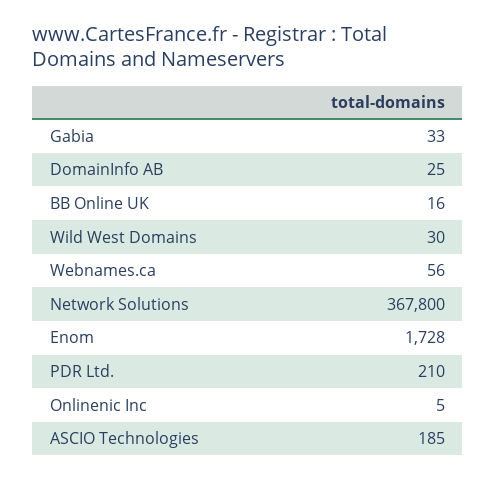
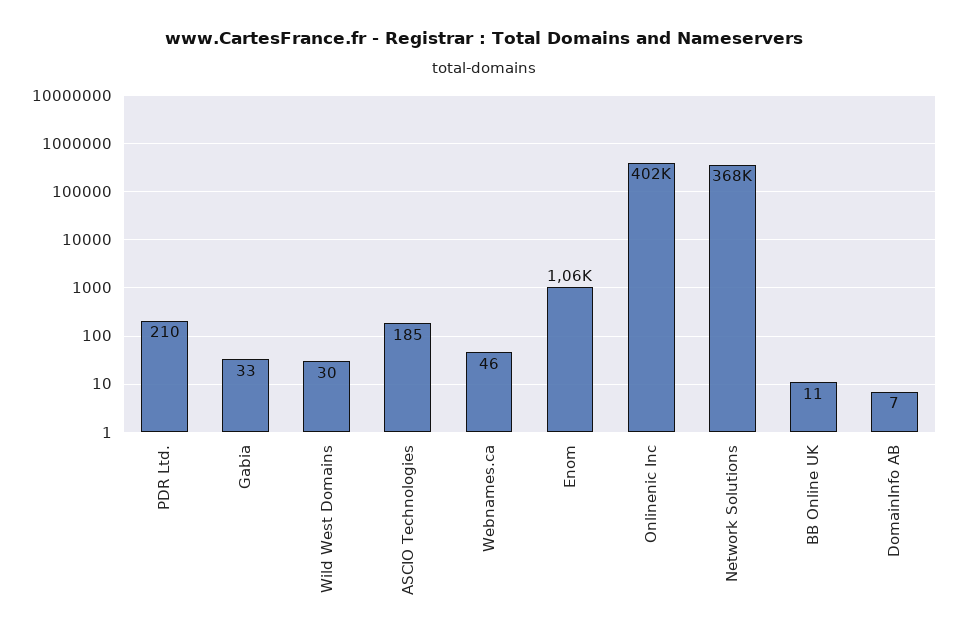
  {
    "Gabia": 33,
-   "DomainInfo AB": 25,
+   "DomainInfo AB": 7,
-   "BB Online UK": 16,
+   "BB Online UK": 11,
    "Wild West Domains": 30,
-   "Webnames.ca": 56,
+   "Webnames.ca": 46,
    "Network Solutions": 367800,
-   "Enom": 1728,
+   "Enom": 1060,
    "PDR Ltd.": 210,
-   "Onlinenic Inc": 5,
+   "Onlinenic Inc": 402000,
    "ASCIO Technologies": 185
  }

